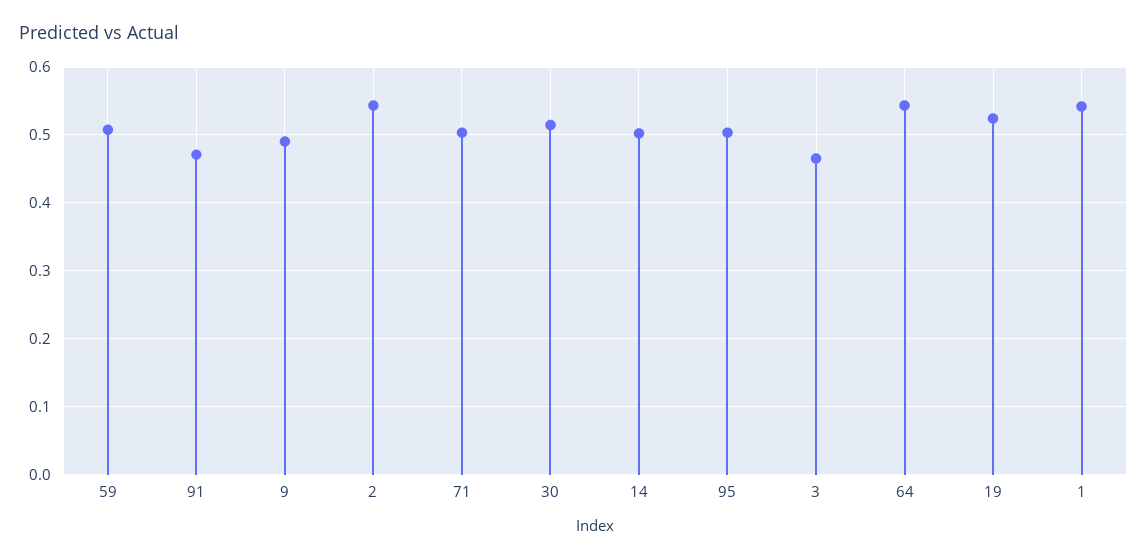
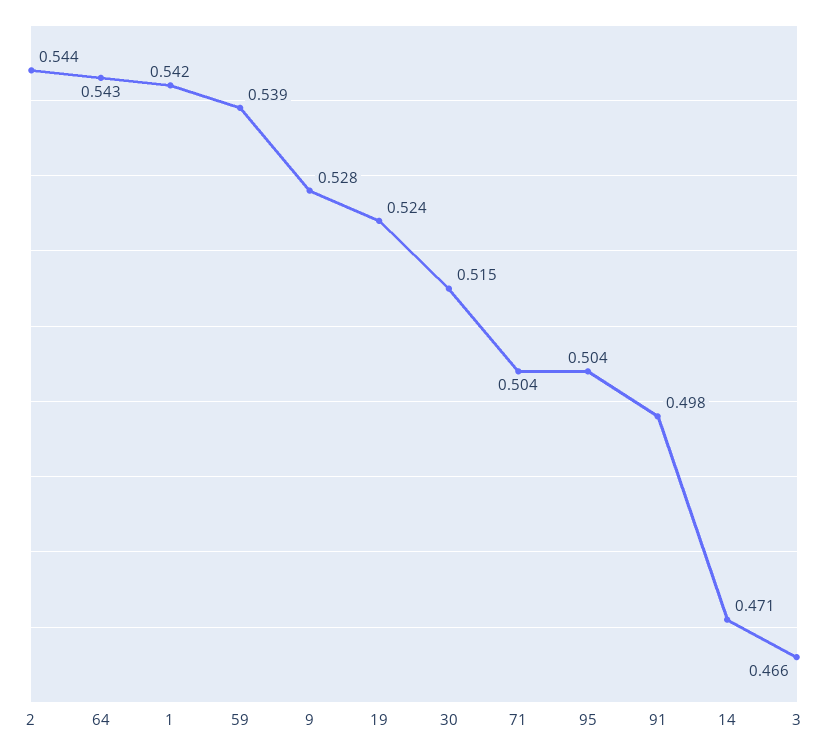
  {
-   "59": 0.51,
+   "59": 0.539,
-   "91": 0.47,
+   "91": 0.498,
-   "9": 0.49,
+   "9": 0.528,
    "2": 0.544,
    "71": 0.504,
    "30": 0.515,
-   "14": 0.5,
+   "14": 0.471,
    "95": 0.504,
    "3": 0.466,
    "64": 0.543,
    "19": 0.524,
    "1": 0.542
  }

